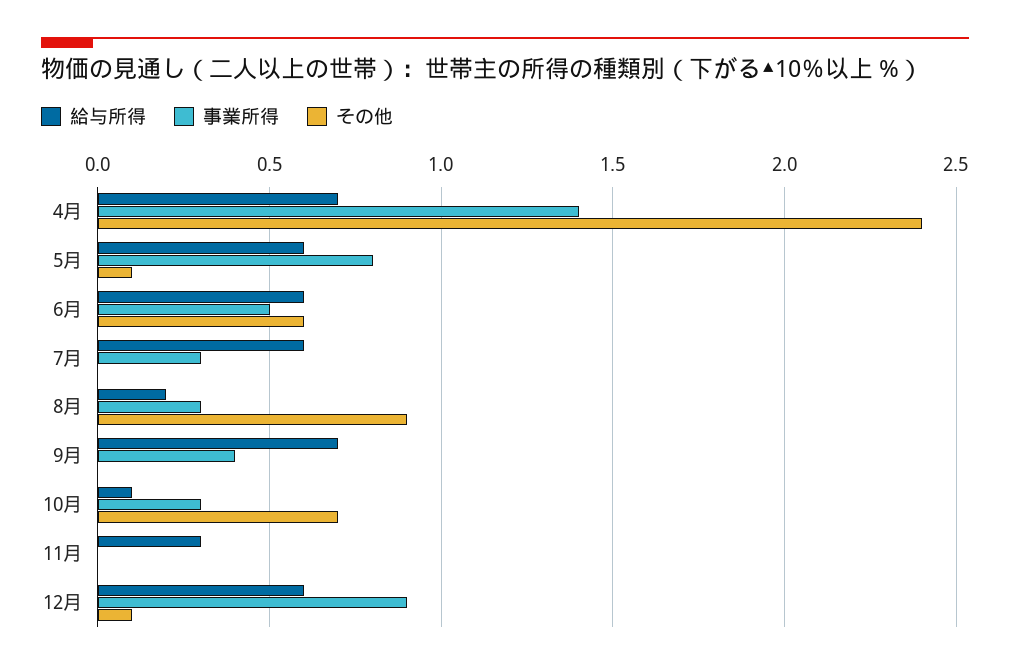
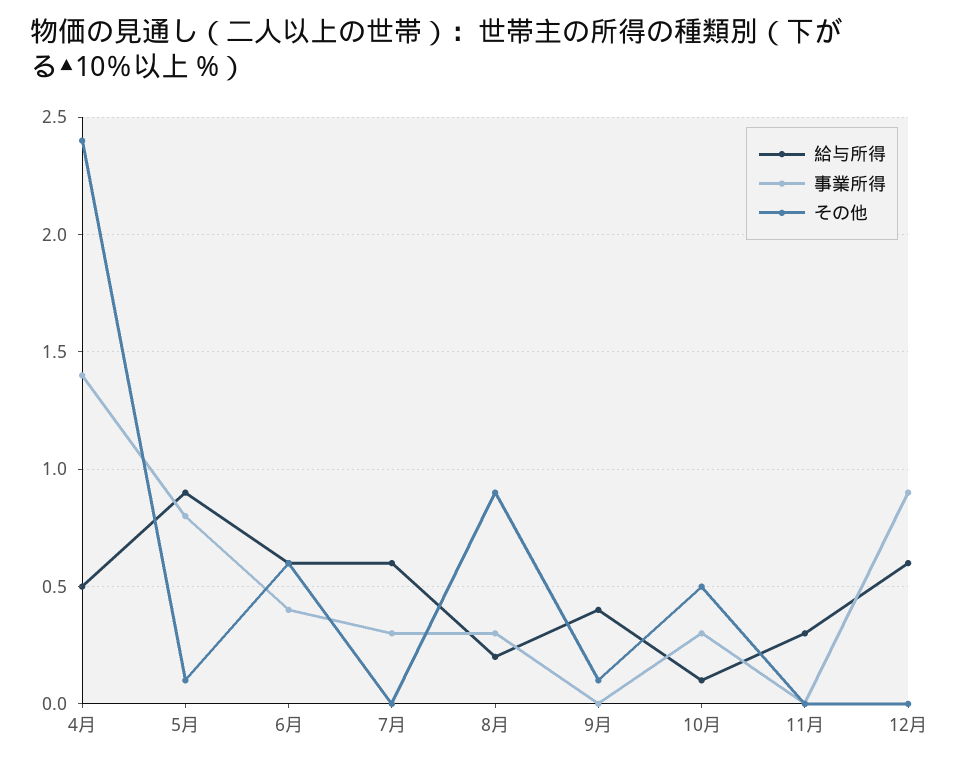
  {
    "給与所得": {
-     "4月": 0.7,
+     "4月": 0.5,
-     "5月": 0.6,
+     "5月": 0.9,
      "6月": 0.6,
      "7月": 0.6,
      "8月": 0.2,
-     "9月": 0.7,
+     "9月": 0.4,
      "10月": 0.1,
      "11月": 0.3,
      "12月": 0.6
    },
    "事業所得": {
      "4月": 1.4,
      "5月": 0.8,
-     "6月": 0.5,
+     "6月": 0.4,
      "7月": 0.3,
      "8月": 0.3,
-     "9月": 0.4,
+     "9月": 0,
      "10月": 0.3,
      "11月": 0,
      "12月": 0.9
    },
    "その他": {
      "4月": 2.4,
      "5月": 0.1,
      "6月": 0.6,
      "7月": 0,
      "8月": 0.9,
-     "9月": 0,
+     "9月": 0.1,
-     "10月": 0.7,
+     "10月": 0.5,
      "11月": 0,
-     "12月": 0.1
+     "12月": 0
    }
  }

